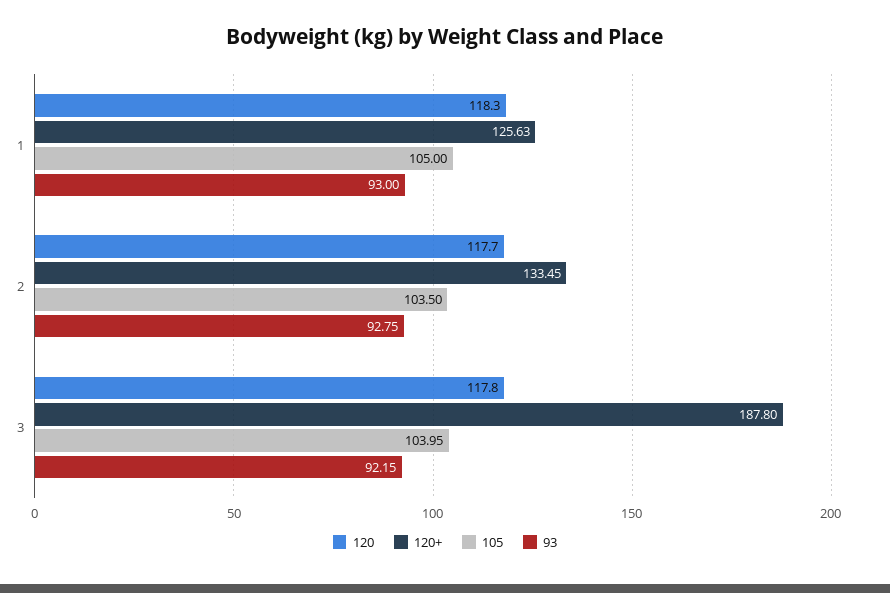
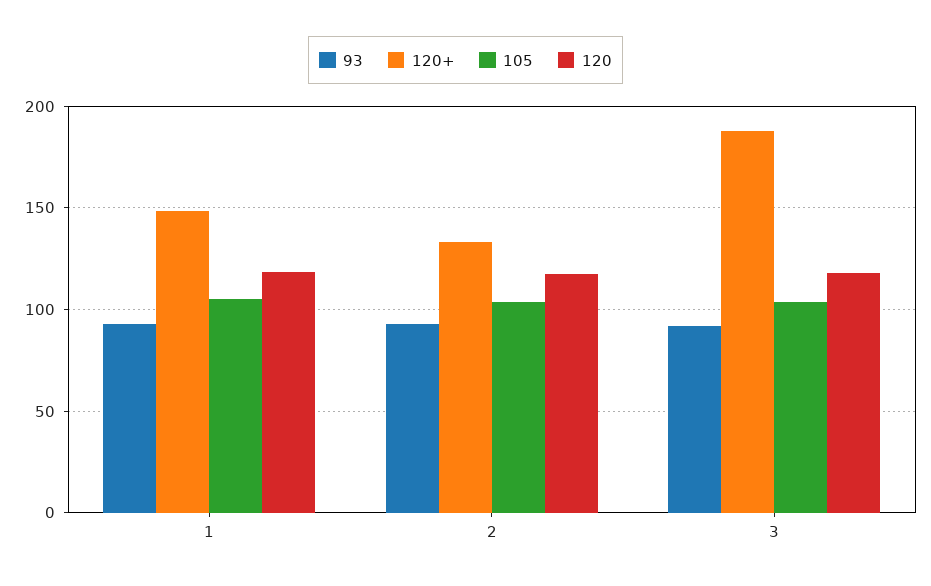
  {
    "120": {
      "1": 118.3,
      "2": 117.7,
      "3": 117.8
    },
    "120+": {
-     "1": 125.63,
+     "1": 150,
      "2": 133.45,
      "3": 187.8
    },
    "105": {
      "1": 105,
      "2": 103.5,
      "3": 103.95
    },
    "93": {
      "1": 93,
      "2": 92.75,
      "3": 92.15
    }
  }

